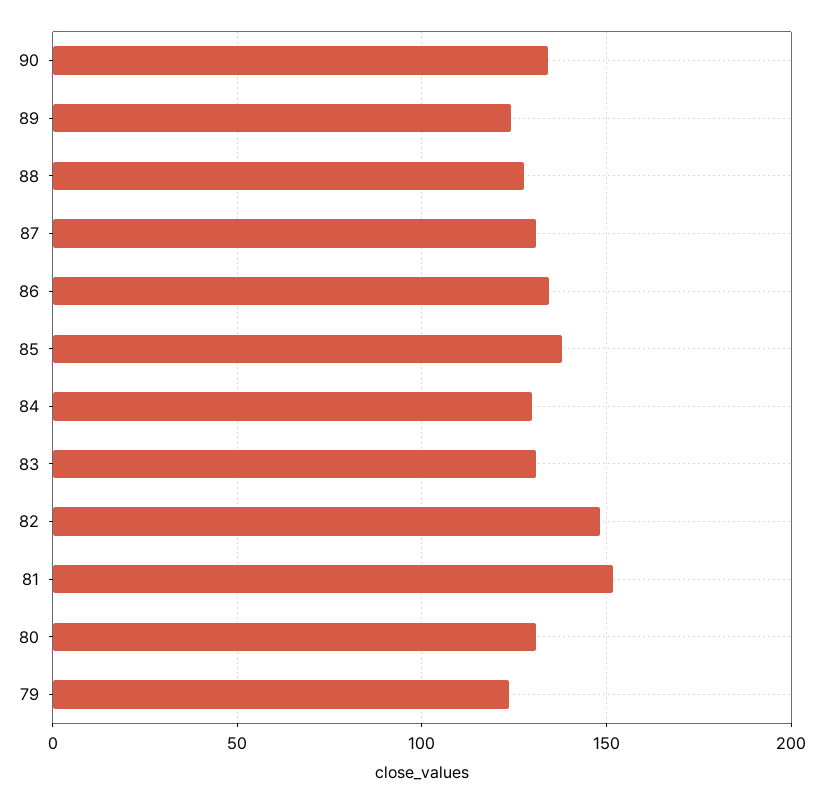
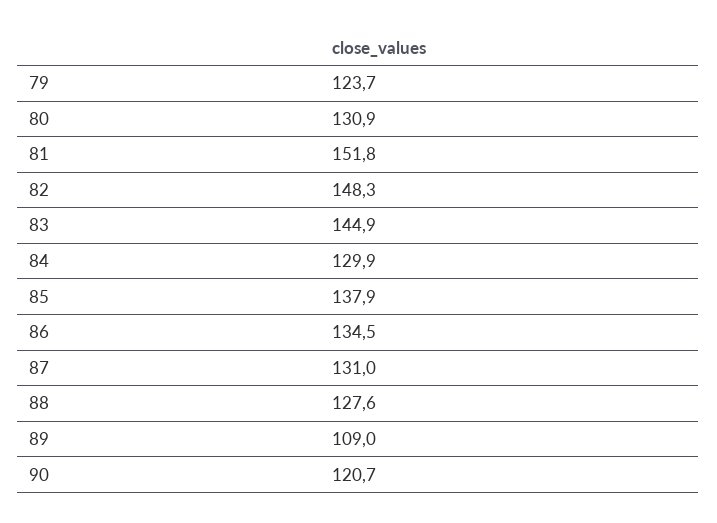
  {
-   "90": 135,
+   "90": 120.7,
-   "89": 125,
+   "89": 109,
    "88": 127.6,
    "87": 131,
    "86": 134.5,
    "85": 137.9,
    "84": 129.9,
-   "83": 130,
+   "83": 144.9,
    "82": 148.3,
    "81": 151.8,
    "80": 130.9,
    "79": 123.7
  }

